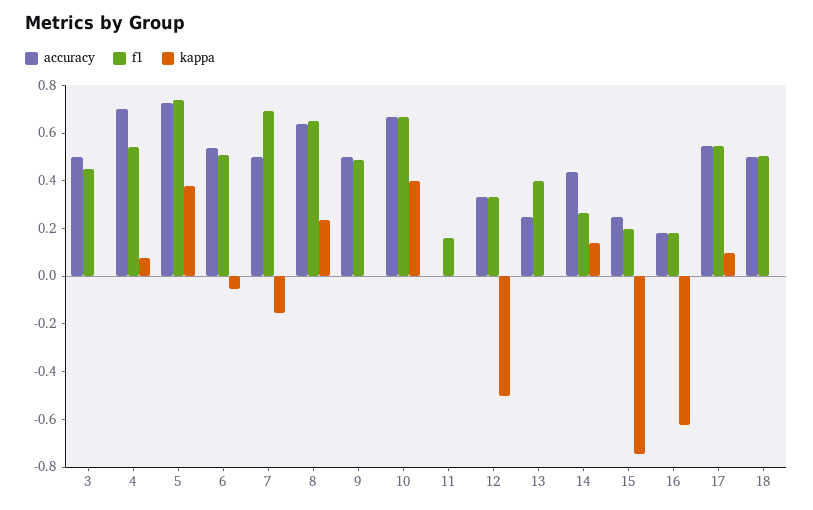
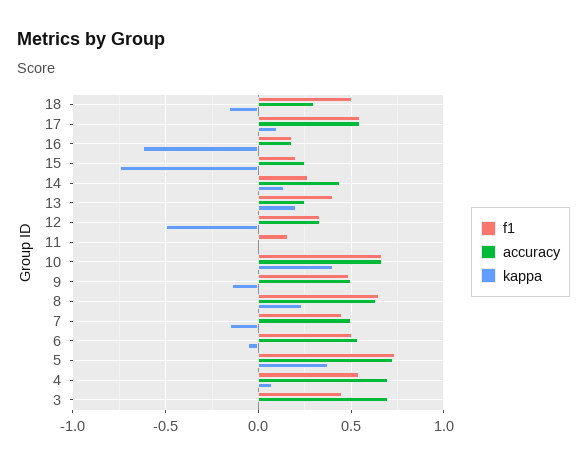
  {
    "accuracy": {
-     "3": 0.5,
+     "3": 0.7,
      "4": 0.7,
      "5": 0.75,
      "6": 0.55,
      "7": 0.5,
      "8": 0.65,
      "9": 0.5,
      "10": 0.65,
      "11": 0,
      "12": 0.35,
      "13": 0.25,
      "14": 0.45,
      "15": 0.25,
      "16": 0.2,
      "17": 0.55,
-     "18": 0.5
+     "18": 0.3
    },
    "f1": {
      "3": 0.45,
      "4": 0.55,
      "5": 0.75,
      "6": 0.5,
-     "7": 0.7,
+     "7": 0.45,
      "8": 0.65,
      "9": 0.5,
      "10": 0.65,
      "11": 0.15,
      "12": 0.35,
      "13": 0.4,
      "14": 0.25,
      "15": 0.2,
      "16": 0.2,
      "17": 0.55,
      "18": 0.5
    },
    "kappa": {
      "3": 0,
      "4": 0.1,
      "5": 0.4,
      "6": -0.05,
      "7": -0.15,
      "8": 0.25,
-     "9": 0,
+     "9": -0.15,
      "10": 0.4,
      "11": 0,
      "12": -0.5,
-     "13": 0,
+     "13": 0.2,
      "14": 0.15,
      "15": -0.75,
      "16": -0.6,
      "17": 0.1,
-     "18": 0
+     "18": -0.15
    }
  }

